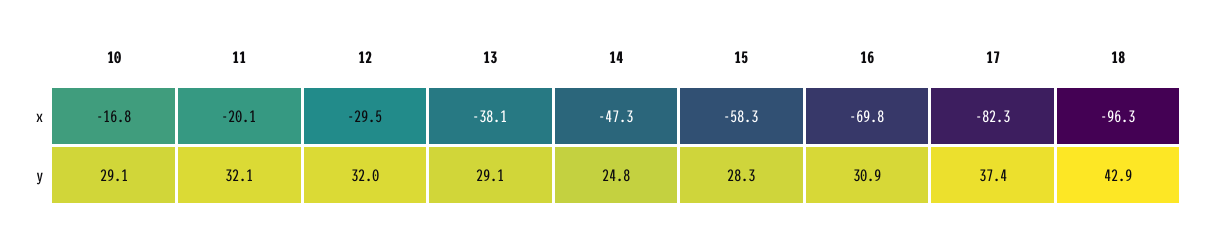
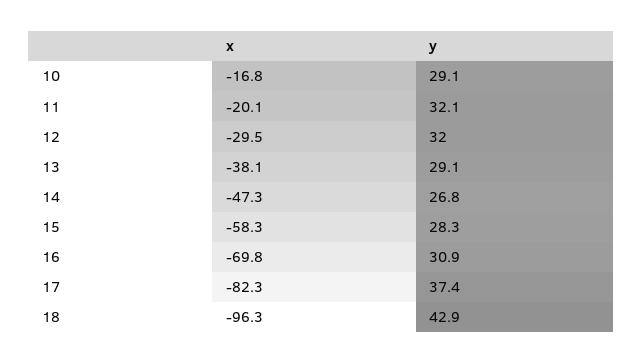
  {
    "10": {
      "x": -16.8,
      "y": 29.1
    },
    "11": {
      "x": -20.1,
      "y": 32.1
    },
    "12": {
      "x": -29.5,
      "y": 32
    },
    "13": {
      "x": -38.1,
      "y": 29.1
    },
    "14": {
      "x": -47.3,
-     "y": 24.8
+     "y": 26.8
    },
    "15": {
      "x": -58.3,
      "y": 28.3
    },
    "16": {
      "x": -69.8,
      "y": 30.9
    },
    "17": {
      "x": -82.3,
      "y": 37.4
    },
    "18": {
      "x": -96.3,
      "y": 42.9
    }
  }

